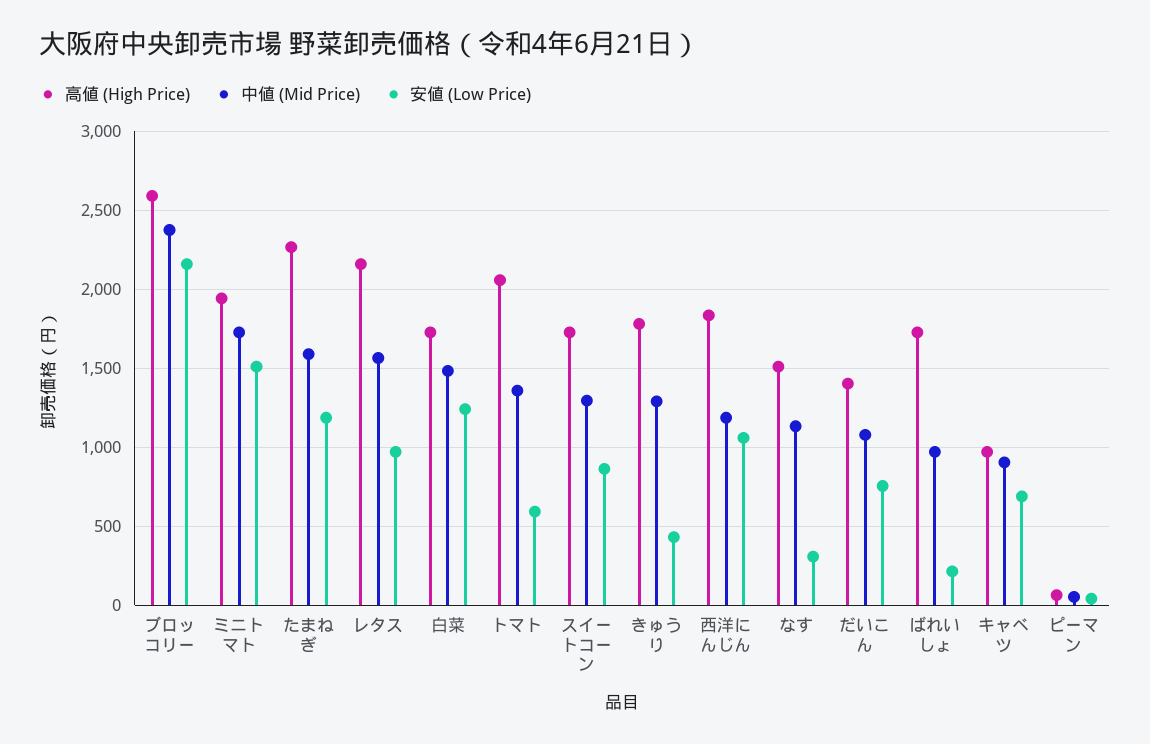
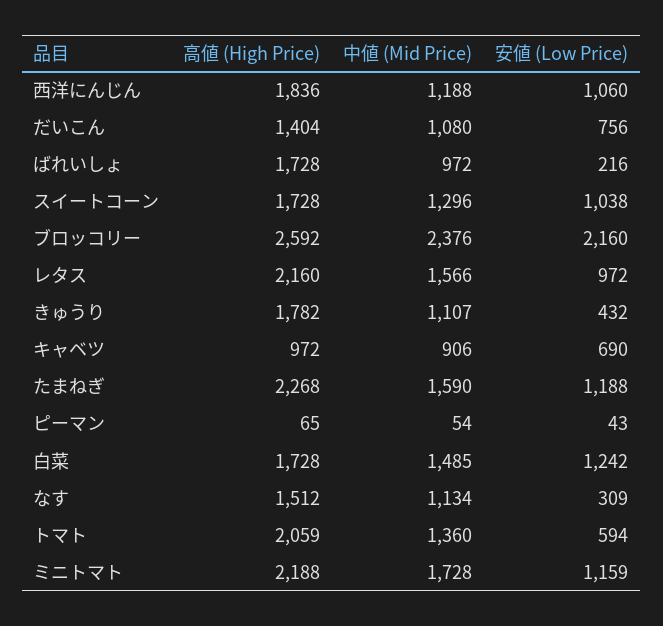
  {
    "高値 (High Price)": {
      "ブロッコリー": 2592,
-     "ミニトマト": 1950,
+     "ミニトマト": 2188,
      "たまねぎ": 2268,
      "レタス": 2160,
      "白菜": 1728,
      "トマト": 2059,
      "スイートコーン": 1728,
      "きゅうり": 1782,
      "西洋にんじん": 1836,
      "なす": 1512,
      "だいこん": 1404,
      "ばれいしょ": 1728,
      "キャベツ": 972,
      "ピーマン": 65
    },
    "中値 (Mid Price)": {
      "ブロッコリー": 2376,
      "ミニトマト": 1728,
      "たまねぎ": 1590,
      "レタス": 1566,
      "白菜": 1485,
      "トマト": 1360,
      "スイートコーン": 1296,
-     "きゅうり": 1300,
+     "きゅうり": 1107,
      "西洋にんじん": 1188,
      "なす": 1134,
      "だいこん": 1080,
      "ばれいしょ": 972,
      "キャベツ": 906,
      "ピーマン": 54
    },
    "安値 (Low Price)": {
      "ブロッコリー": 2160,
-     "ミニトマト": 1500,
+     "ミニトマト": 1159,
      "たまねぎ": 1188,
      "レタス": 972,
      "白菜": 1242,
      "トマト": 594,
-     "スイートコーン": 850,
+     "スイートコーン": 1038,
      "きゅうり": 432,
      "西洋にんじん": 1060,
      "なす": 309,
      "だいこん": 756,
      "ばれいしょ": 216,
      "キャベツ": 690,
      "ピーマン": 43
    }
  }

